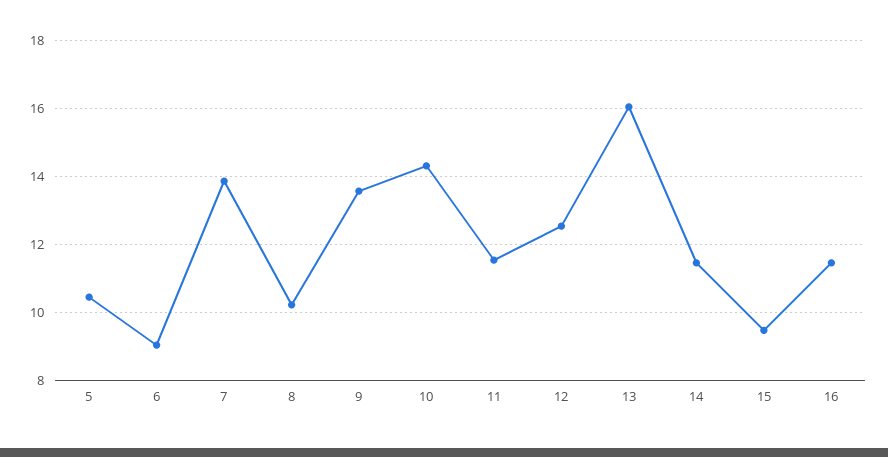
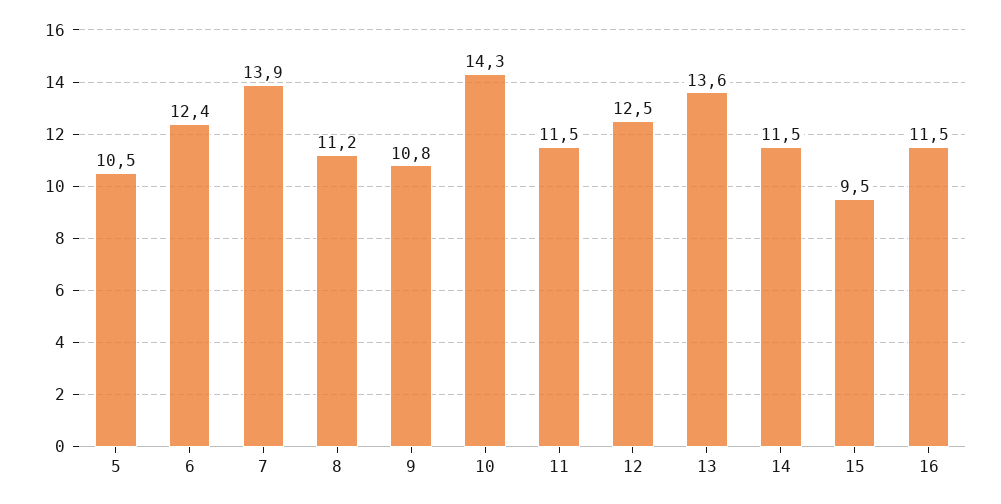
  {
    "5": 10.5,
-   "6": 9,
+   "6": 12.4,
    "7": 13.9,
-   "8": 10.2,
+   "8": 11.2,
-   "9": 13.6,
+   "9": 10.8,
    "10": 14.3,
    "11": 11.5,
    "12": 12.5,
-   "13": 16,
+   "13": 13.6,
    "14": 11.5,
    "15": 9.5,
    "16": 11.5
  }

